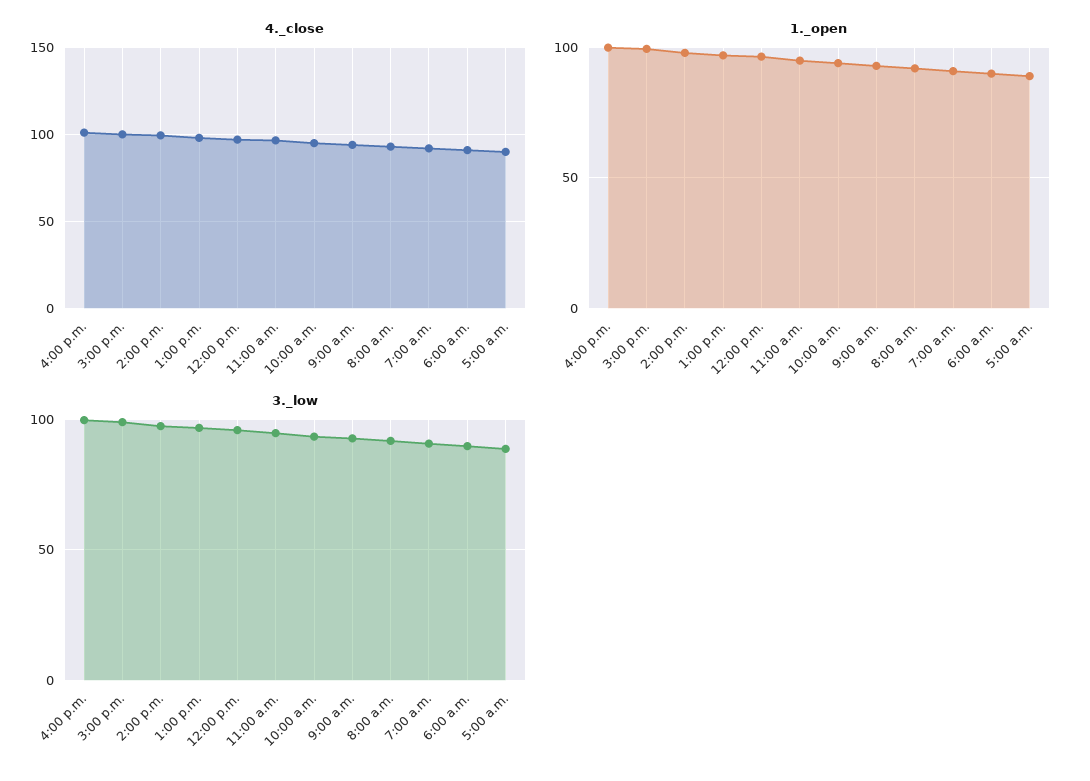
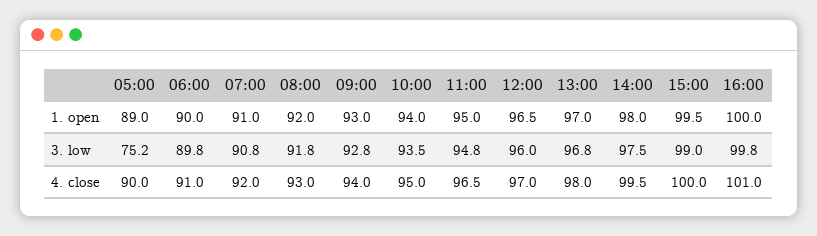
  {
    "4._close": {
      "4:00 p.m.": 101,
      "3:00 p.m.": 100,
      "2:00 p.m.": 99.5,
      "1:00 p.m.": 98,
      "12:00 p.m.": 97,
      "11:00 a.m.": 96.5,
      "10:00 a.m.": 95,
      "9:00 a.m.": 94,
      "8:00 a.m.": 93,
      "7:00 a.m.": 92,
      "6:00 a.m.": 91,
      "5:00 a.m.": 90
    },
    "1._open": {
      "4:00 p.m.": 100,
      "3:00 p.m.": 99.5,
      "2:00 p.m.": 98,
      "1:00 p.m.": 97,
      "12:00 p.m.": 96.5,
      "11:00 a.m.": 95,
      "10:00 a.m.": 94,
      "9:00 a.m.": 93,
      "8:00 a.m.": 92,
      "7:00 a.m.": 91,
      "6:00 a.m.": 90,
      "5:00 a.m.": 89
    },
    "3._low": {
      "4:00 p.m.": 99.8,
      "3:00 p.m.": 99,
      "2:00 p.m.": 97.5,
      "1:00 p.m.": 96.8,
      "12:00 p.m.": 96,
      "11:00 a.m.": 94.8,
      "10:00 a.m.": 93.5,
      "9:00 a.m.": 92.8,
      "8:00 a.m.": 91.8,
      "7:00 a.m.": 90.8,
      "6:00 a.m.": 89.8,
-     "5:00 a.m.": 90
+     "5:00 a.m.": 75.2
    }
  }

